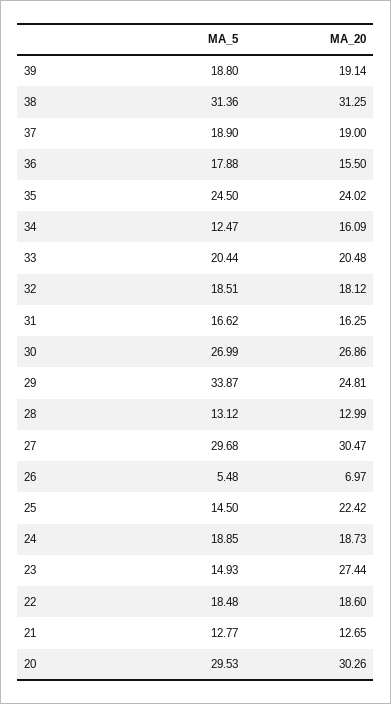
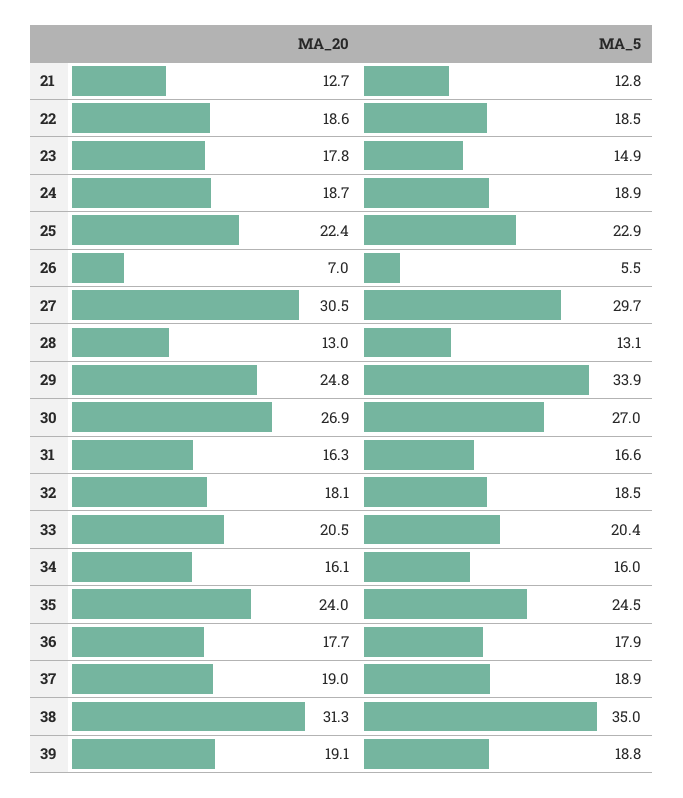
  {
    "MA_5": {
      "39": 18.8,
-     "38": 31.36,
+     "38": 35,
      "37": 18.9,
      "36": 17.88,
      "35": 24.5,
-     "34": 12.47,
+     "34": 16,
      "33": 20.44,
      "32": 18.51,
      "31": 16.62,
      "30": 26.99,
      "29": 33.87,
      "28": 13.12,
      "27": 29.68,
      "26": 5.48,
-     "25": 14.5,
+     "25": 22.9,
      "24": 18.85,
      "23": 14.93,
      "22": 18.48,
-     "21": 12.77,
+     "21": 12.77
-     "20": 29.53
    },
    "MA_20": {
      "39": 19.14,
      "38": 31.25,
      "37": 19,
-     "36": 15.5,
+     "36": 17.7,
      "35": 24.02,
      "34": 16.09,
      "33": 20.48,
      "32": 18.12,
      "31": 16.25,
      "30": 26.86,
      "29": 24.81,
      "28": 12.99,
      "27": 30.47,
      "26": 6.97,
      "25": 22.42,
      "24": 18.73,
-     "23": 27.44,
+     "23": 17.8,
      "22": 18.6,
-     "21": 12.65,
+     "21": 12.65
-     "20": 30.26
    }
  }

